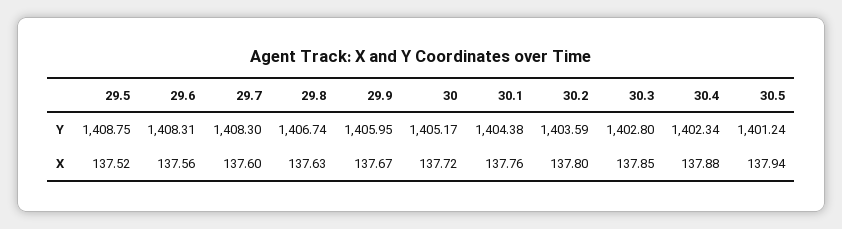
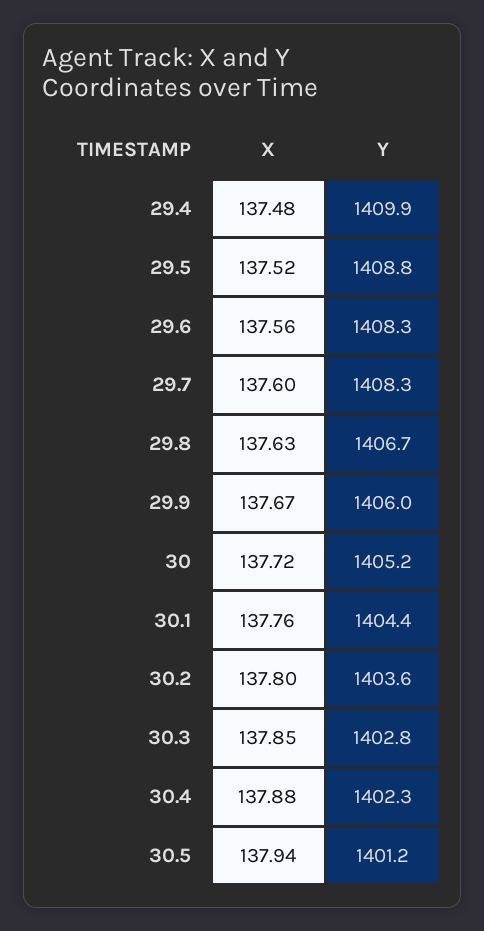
  {
    "29.5": {
      "Y": 1408.75,
      "X": 137.52
    },
    "29.6": {
      "Y": 1408.31,
      "X": 137.56
    },
    "29.7": {
      "Y": 1408.3,
      "X": 137.6
    },
    "29.8": {
      "Y": 1406.74,
      "X": 137.63
    },
    "29.9": {
      "Y": 1405.95,
      "X": 137.67
    },
    "30": {
      "Y": 1405.17,
      "X": 137.72
    },
    "30.1": {
      "Y": 1404.38,
      "X": 137.76
    },
    "30.2": {
      "Y": 1403.59,
      "X": 137.8
    },
    "30.3": {
      "Y": 1402.8,
      "X": 137.85
    },
    "30.4": {
      "Y": 1402.34,
      "X": 137.88
    },
    "30.5": {
      "Y": 1401.24,
      "X": 137.94
-   }
+   },
+   "29.4": {
+     "X": 137.48,
+     "Y": 1409.9
+   }
  }

